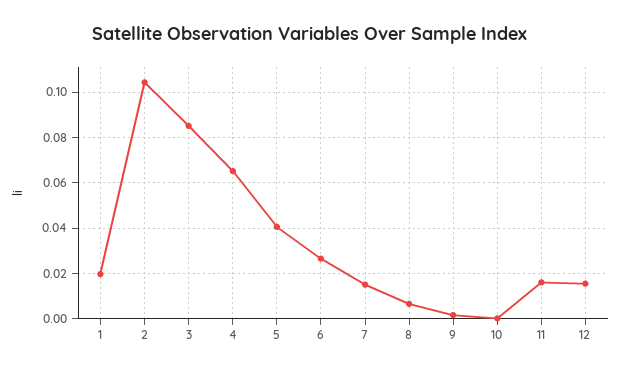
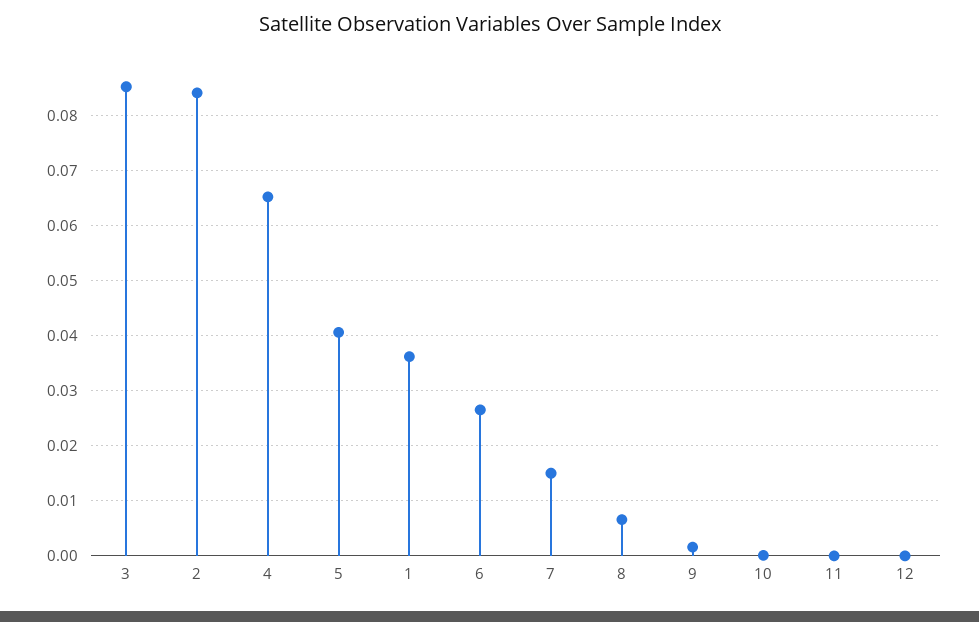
  {
-   "1": 0.02,
+   "1": 0.036,
-   "2": 0.105,
+   "2": 0.084,
    "3": 0.086,
    "4": 0.066,
    "5": 0.04,
    "6": 0.026,
    "7": 0.016,
    "8": 0.006,
    "9": 0.002,
    "10": 0,
-   "11": 0.015,
+   "11": 0,
-   "12": 0.015
+   "12": 0
  }

